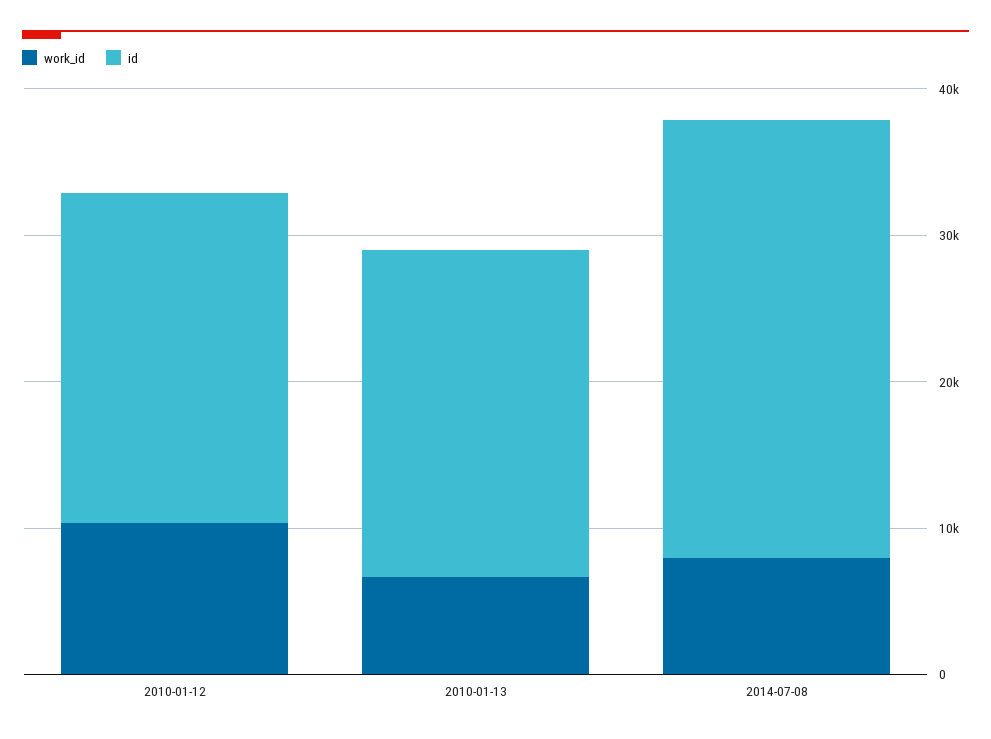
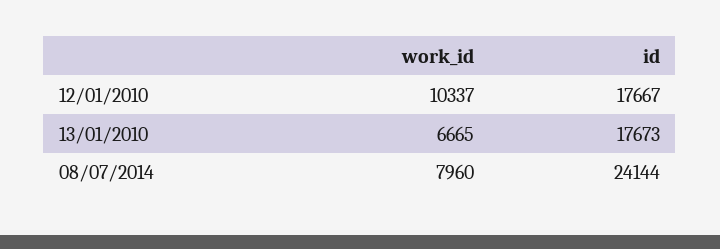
  {
    "work_id": {
      "2010-01-12": 10337,
      "2010-01-13": 6665,
      "2014-07-08": 7960
    },
    "id": {
-     "2010-01-12": 22000,
+     "2010-01-12": 17667,
-     "2010-01-13": 22000,
+     "2010-01-13": 17673,
-     "2014-07-08": 30000
+     "2014-07-08": 24144
    }
  }

